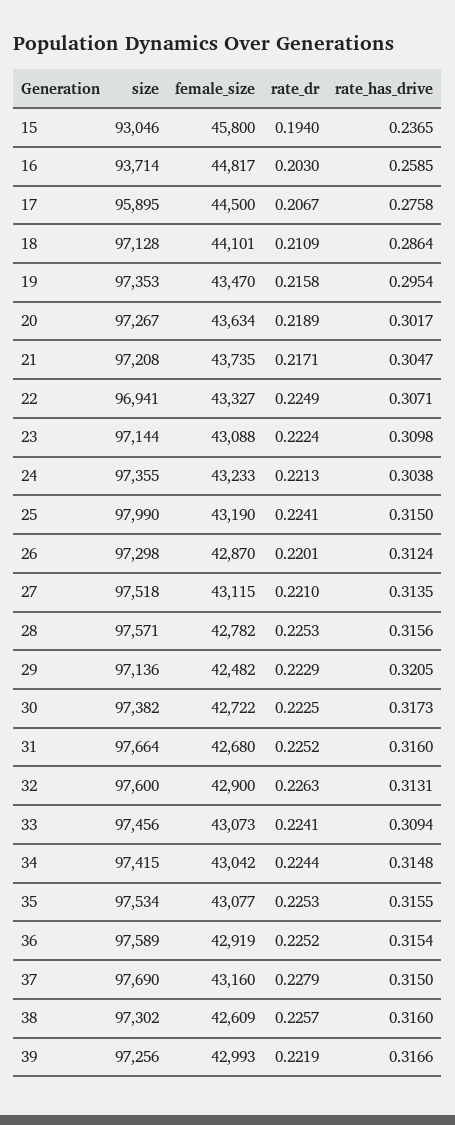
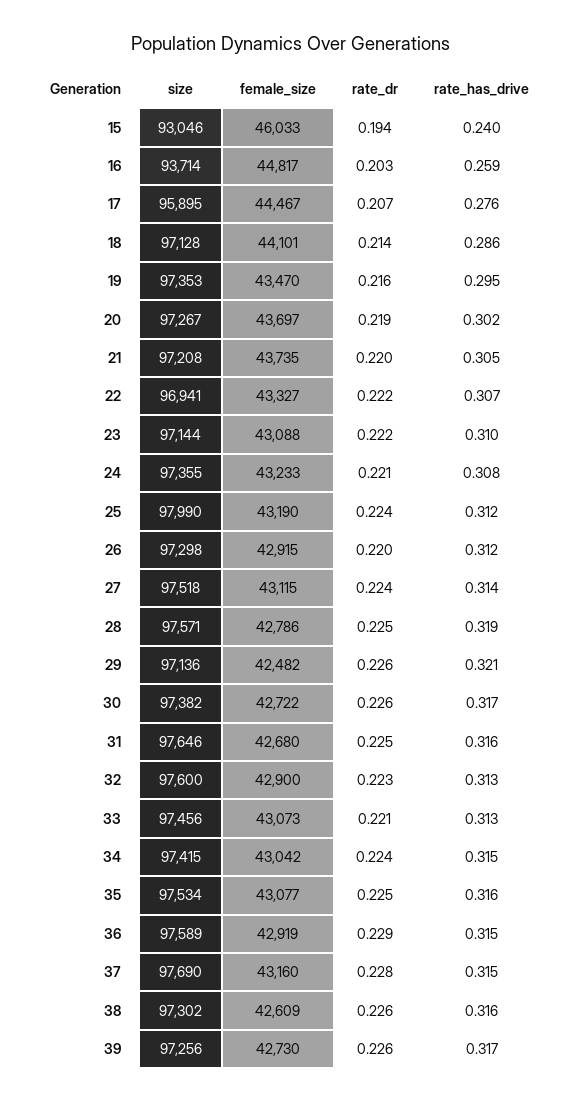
  {
    "size": {
      "15": 93046,
      "16": 93714,
      "17": 95895,
      "18": 97128,
      "19": 97353,
      "20": 97267,
      "21": 97208,
      "22": 96941,
      "23": 97144,
      "24": 97355,
      "25": 97990,
      "26": 97298,
      "27": 97518,
      "28": 97571,
      "29": 97136,
      "30": 97382,
-     "31": 97664,
+     "31": 97646,
      "32": 97600,
      "33": 97456,
      "34": 97415,
      "35": 97534,
      "36": 97589,
      "37": 97690,
      "38": 97302,
      "39": 97256
    },
    "female_size": {
-     "15": 45800,
+     "15": 46033,
      "16": 44817,
-     "17": 44500,
+     "17": 44467,
      "18": 44101,
      "19": 43470,
-     "20": 43634,
+     "20": 43697,
      "21": 43735,
      "22": 43327,
      "23": 43088,
      "24": 43233,
      "25": 43190,
-     "26": 42870,
+     "26": 42915,
      "27": 43115,
-     "28": 42782,
+     "28": 42786,
      "29": 42482,
      "30": 42722,
      "31": 42680,
      "32": 42900,
      "33": 43073,
      "34": 43042,
      "35": 43077,
      "36": 42919,
      "37": 43160,
      "38": 42609,
-     "39": 42993
+     "39": 42730
    },
    "rate_dr": {
      "15": 0.194,
      "16": 0.203,
      "17": 0.2067,
-     "18": 0.2109,
+     "18": 0.214,
      "19": 0.2158,
      "20": 0.2189,
-     "21": 0.2171,
+     "21": 0.22,
-     "22": 0.2249,
+     "22": 0.222,
      "23": 0.2224,
      "24": 0.2213,
      "25": 0.2241,
      "26": 0.2201,
-     "27": 0.221,
+     "27": 0.224,
      "28": 0.2253,
-     "29": 0.2229,
+     "29": 0.226,
-     "30": 0.2225,
+     "30": 0.226,
      "31": 0.2252,
-     "32": 0.2263,
+     "32": 0.223,
-     "33": 0.2241,
+     "33": 0.221,
      "34": 0.2244,
      "35": 0.2253,
-     "36": 0.2252,
+     "36": 0.229,
      "37": 0.2279,
      "38": 0.2257,
-     "39": 0.2219
+     "39": 0.226
    },
    "rate_has_drive": {
-     "15": 0.2365,
+     "15": 0.24,
      "16": 0.2585,
      "17": 0.2758,
      "18": 0.2864,
      "19": 0.2954,
      "20": 0.3017,
      "21": 0.3047,
      "22": 0.3071,
      "23": 0.3098,
-     "24": 0.3038,
+     "24": 0.308,
-     "25": 0.315,
+     "25": 0.312,
      "26": 0.3124,
      "27": 0.3135,
-     "28": 0.3156,
+     "28": 0.319,
      "29": 0.3205,
      "30": 0.3173,
      "31": 0.316,
      "32": 0.3131,
-     "33": 0.3094,
+     "33": 0.313,
      "34": 0.3148,
      "35": 0.3155,
      "36": 0.3154,
      "37": 0.315,
      "38": 0.316,
      "39": 0.3166
    }
  }

